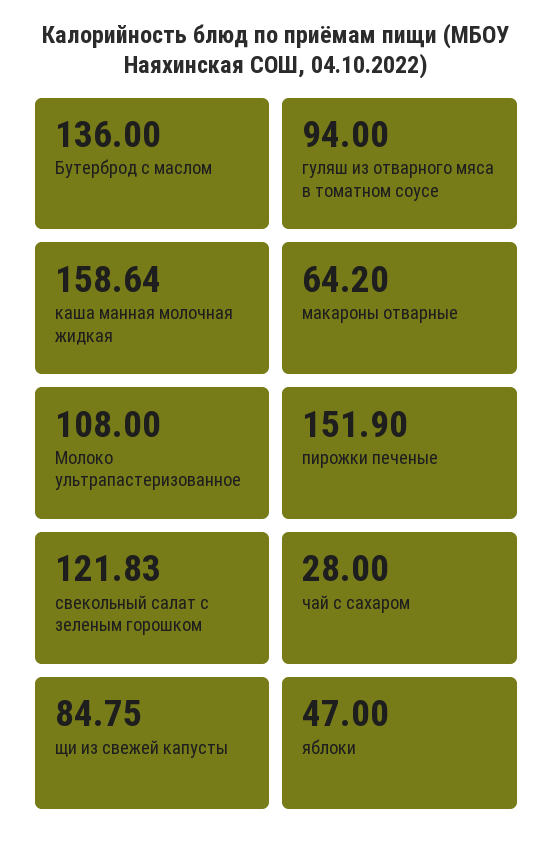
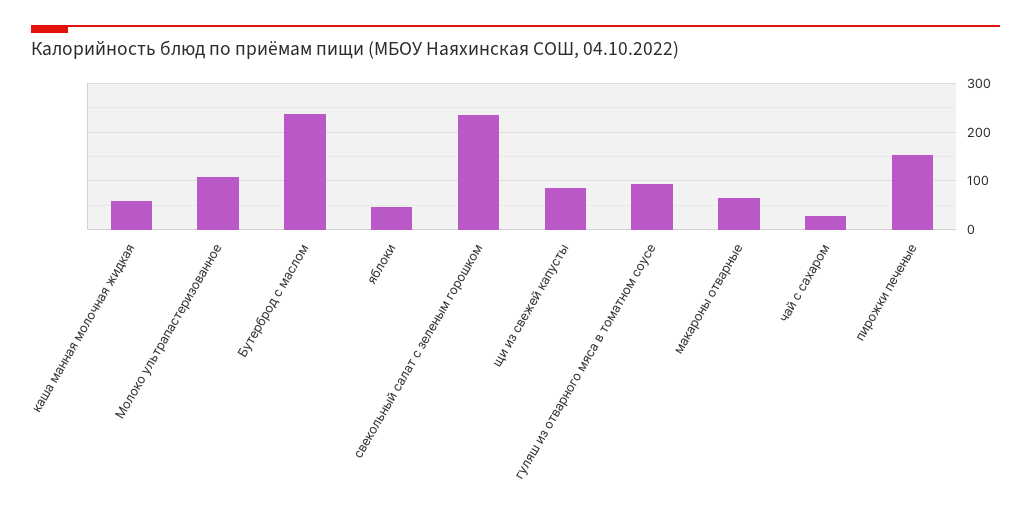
  {
-   "Бутерброд с маслом": 136,
+   "Бутерброд с маслом": 240,
    "гуляш из отварного мяса в томатном соусе": 94,
-   "каша манная молочная жидкая": 158.64,
+   "каша манная молочная жидкая": 60,
    "макароны отварные": 64.2,
    "Молоко ультрапастеризованное": 108,
    "пирожки печеные": 151.9,
-   "свекольный салат с зеленым горошком": 121.83,
+   "свекольный салат с зеленым горошком": 240,
    "чай с сахаром": 28,
    "щи из свежей капусты": 84.75,
    "яблоки": 47
  }

